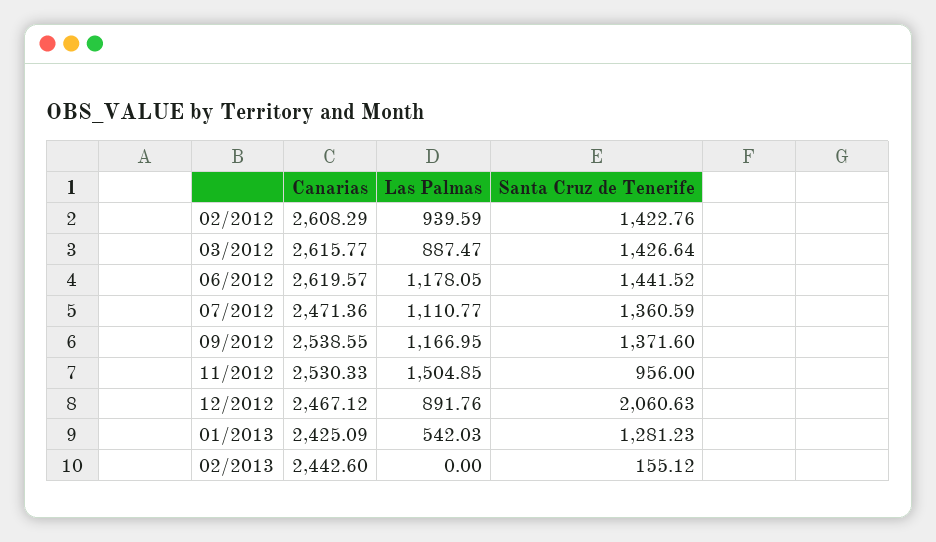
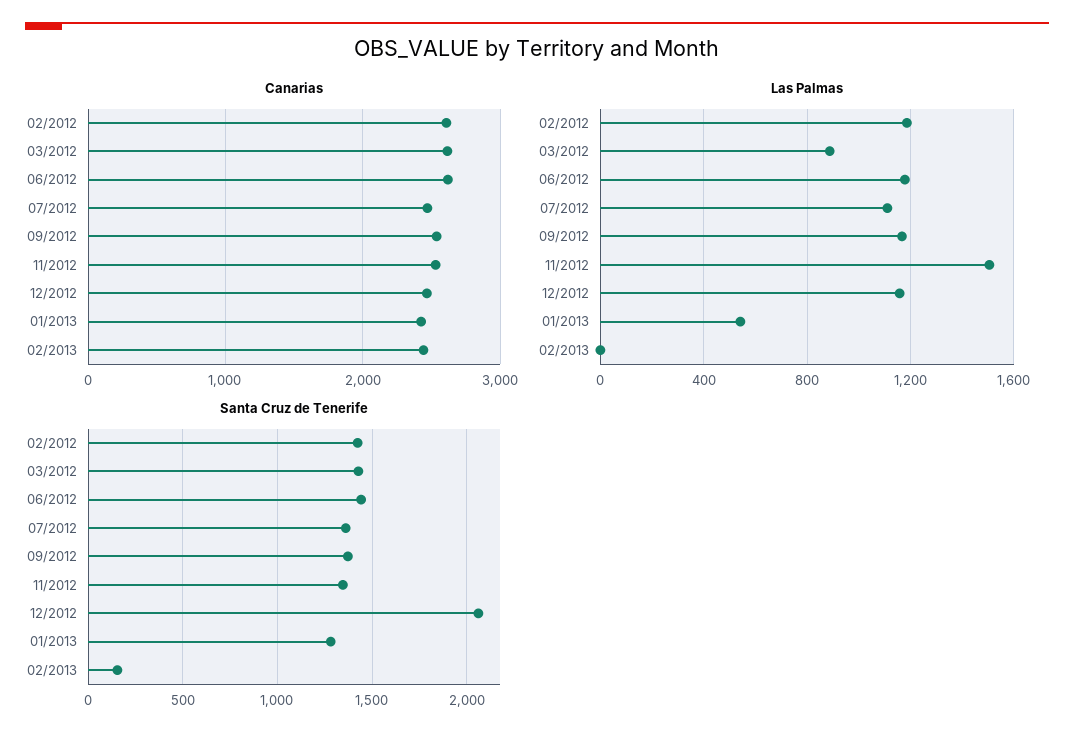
  {
    "Canarias": {
      "02/2012": 2608.29,
      "03/2012": 2615.77,
      "06/2012": 2619.57,
      "07/2012": 2471.36,
      "09/2012": 2538.55,
      "11/2012": 2530.33,
      "12/2012": 2467.12,
      "01/2013": 2425.09,
      "02/2013": 2442.6
    },
    "Las Palmas": {
-     "02/2012": 939.59,
+     "02/2012": 1200,
      "03/2012": 887.47,
      "06/2012": 1178.05,
      "07/2012": 1110.77,
      "09/2012": 1166.95,
      "11/2012": 1504.85,
-     "12/2012": 891.76,
+     "12/2012": 1150,
      "01/2013": 542.03,
      "02/2013": 0
    },
    "Santa Cruz de Tenerife": {
      "02/2012": 1422.76,
      "03/2012": 1426.64,
      "06/2012": 1441.52,
      "07/2012": 1360.59,
      "09/2012": 1371.6,
-     "11/2012": 956,
+     "11/2012": 1350,
      "12/2012": 2060.63,
      "01/2013": 1281.23,
      "02/2013": 155.12
    }
  }

